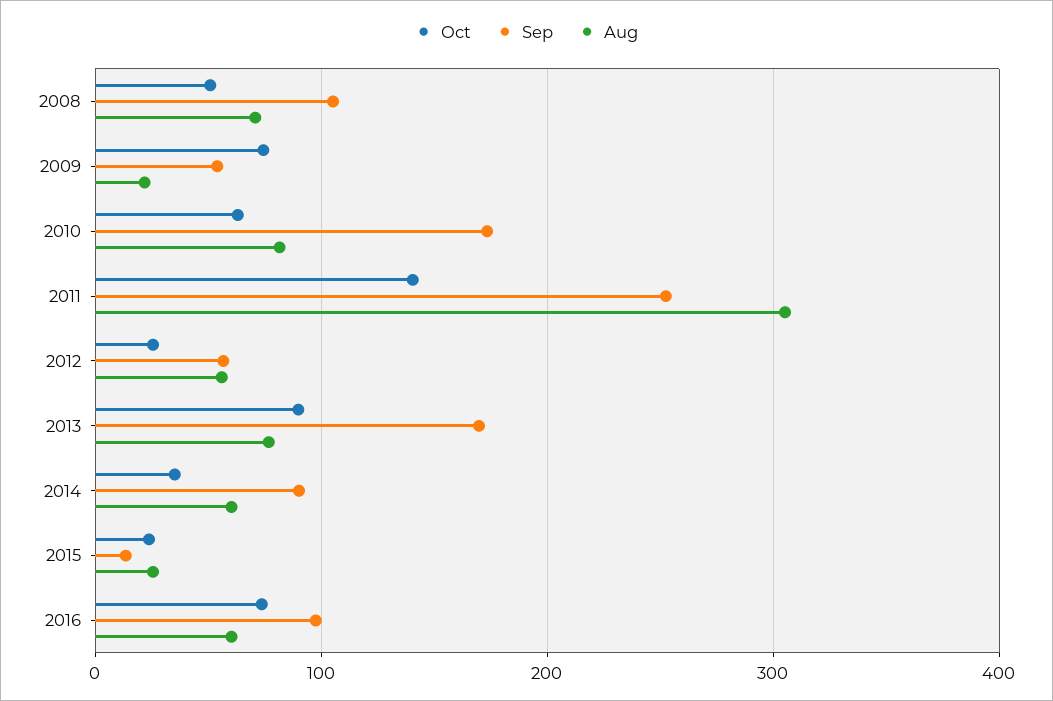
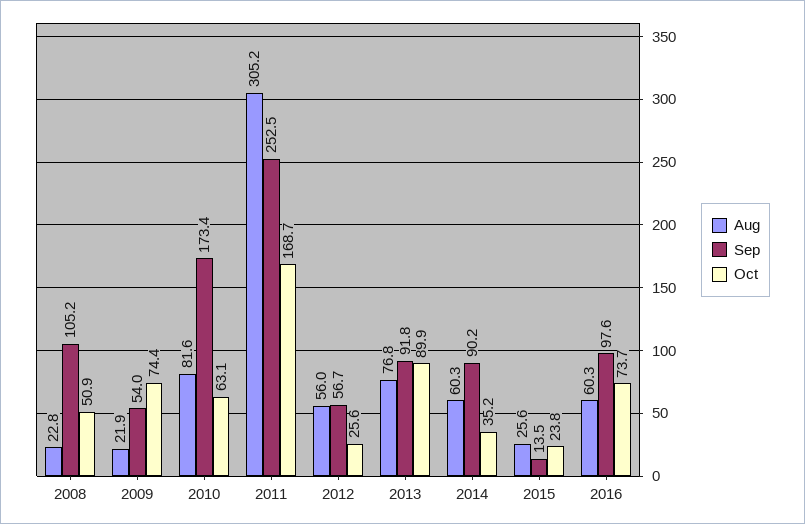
  {
    "Oct": {
      "2008": 50.9,
      "2009": 74.4,
      "2010": 63.1,
-     "2011": 140,
+     "2011": 168.7,
      "2012": 25.6,
      "2013": 89.9,
      "2014": 35.2,
      "2015": 23.8,
      "2016": 73.7
    },
    "Sep": {
      "2008": 105.2,
      "2009": 54,
      "2010": 173.4,
      "2011": 252.5,
      "2012": 56.7,
-     "2013": 170,
+     "2013": 91.8,
      "2014": 90.2,
      "2015": 13.5,
      "2016": 97.6
    },
    "Aug": {
-     "2008": 70,
+     "2008": 22.8,
      "2009": 21.9,
      "2010": 81.6,
      "2011": 305.2,
      "2012": 56,
      "2013": 76.8,
      "2014": 60.3,
      "2015": 25.6,
      "2016": 60.3
    }
  }

